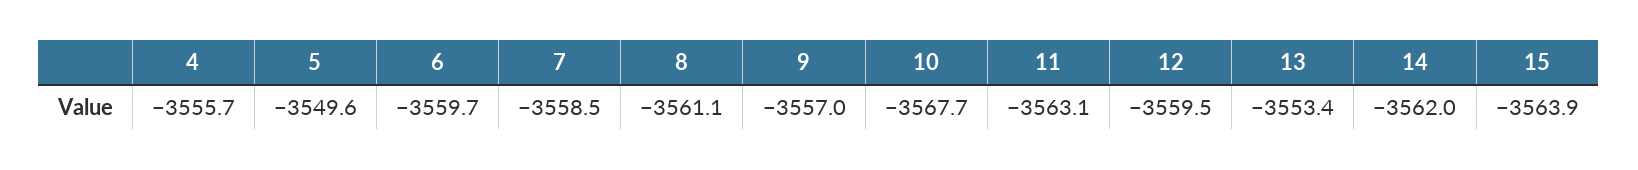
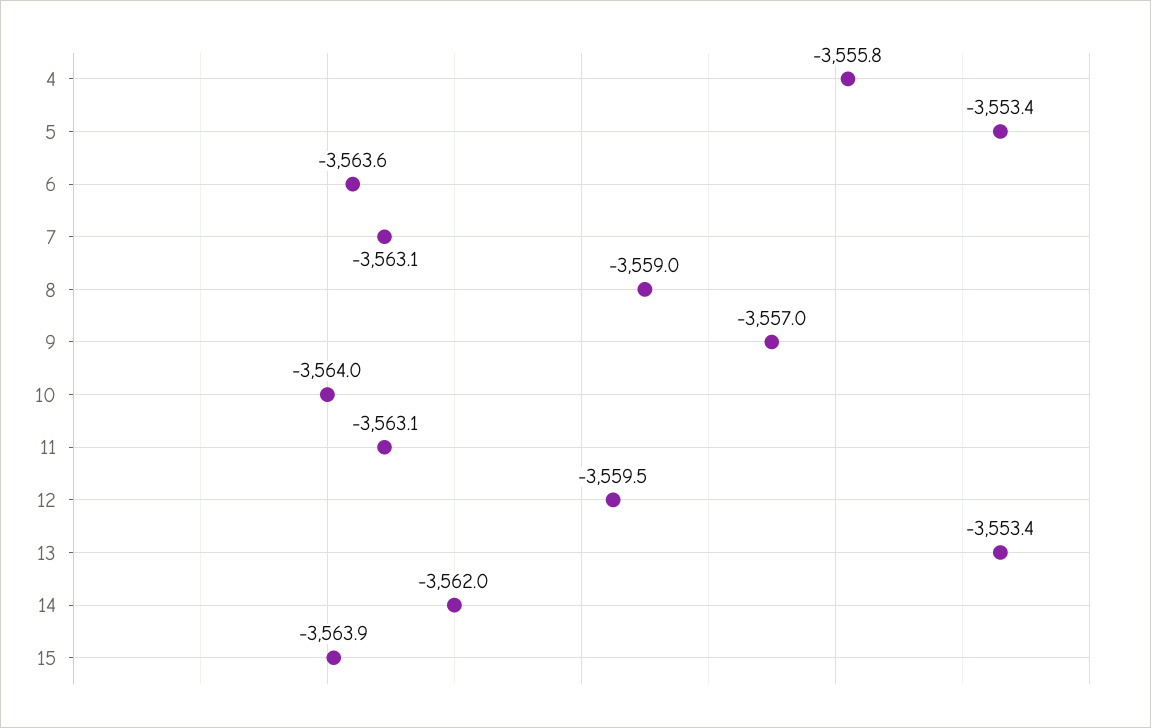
  {
-   "4": -3555.7,
+   "4": -3555.8,
-   "5": -3549.6,
+   "5": -3553.4,
-   "6": -3559.7,
+   "6": -3563.6,
-   "7": -3558.5,
+   "7": -3563.1,
-   "8": -3561.1,
+   "8": -3559,
    "9": -3557,
-   "10": -3567.7,
+   "10": -3564,
    "11": -3563.1,
    "12": -3559.5,
    "13": -3553.4,
    "14": -3562,
    "15": -3563.9
  }

